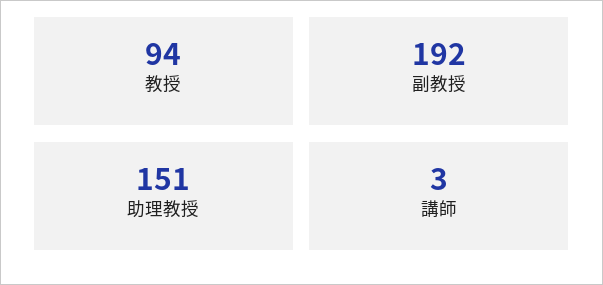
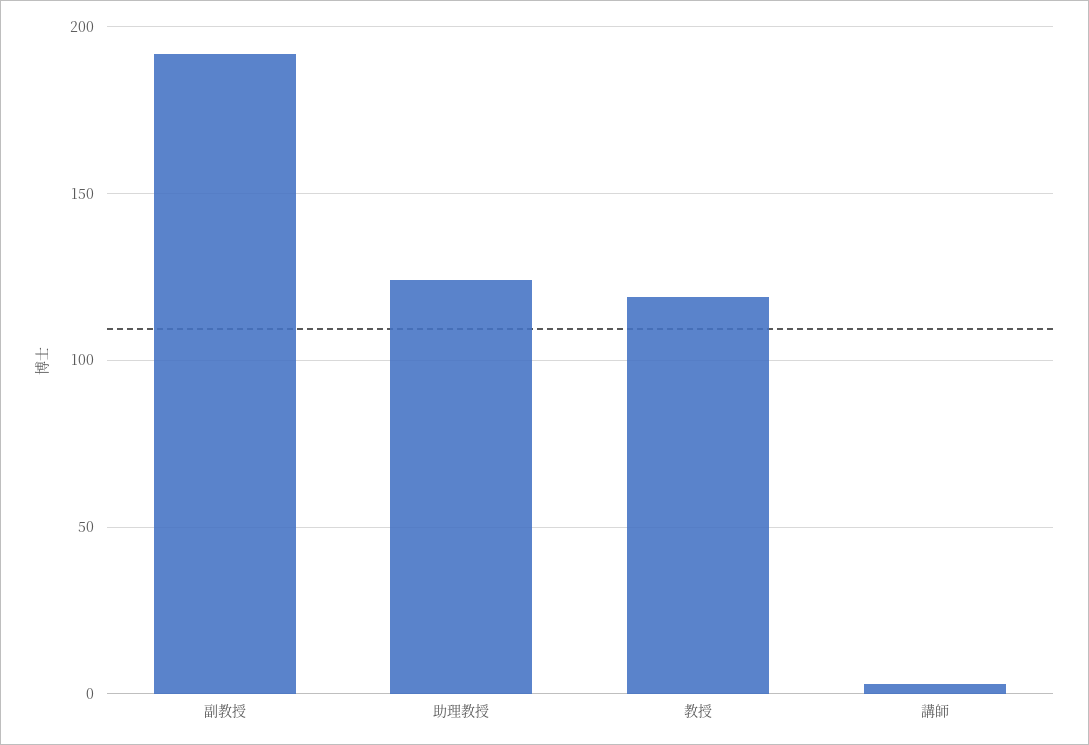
  {
-   "教授": 94,
+   "教授": 120,
    "副教授": 192,
-   "助理教授": 151,
+   "助理教授": 125,
    "講師": 3
  }

